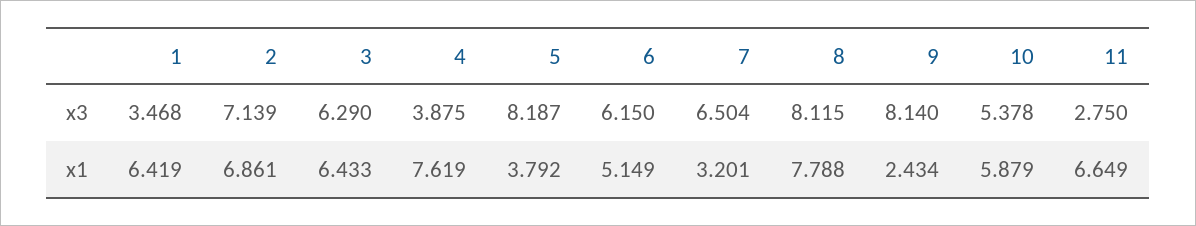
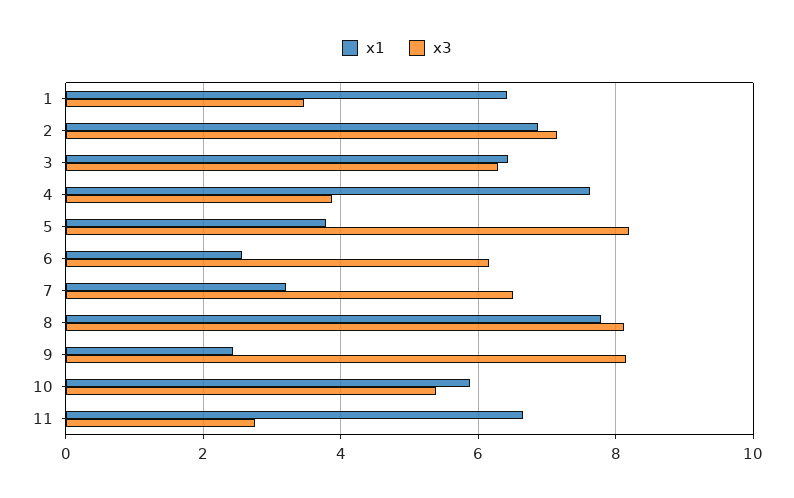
  {
    "x3": {
      "1": 3.468,
      "2": 7.139,
      "3": 6.29,
      "4": 3.875,
      "5": 8.187,
      "6": 6.15,
      "7": 6.504,
      "8": 8.115,
      "9": 8.14,
      "10": 5.378,
      "11": 2.75
    },
    "x1": {
      "1": 6.419,
      "2": 6.861,
      "3": 6.433,
      "4": 7.619,
      "5": 3.792,
-     "6": 5.149,
+     "6": 2.6,
      "7": 3.201,
      "8": 7.788,
      "9": 2.434,
      "10": 5.879,
      "11": 6.649
    }
  }

